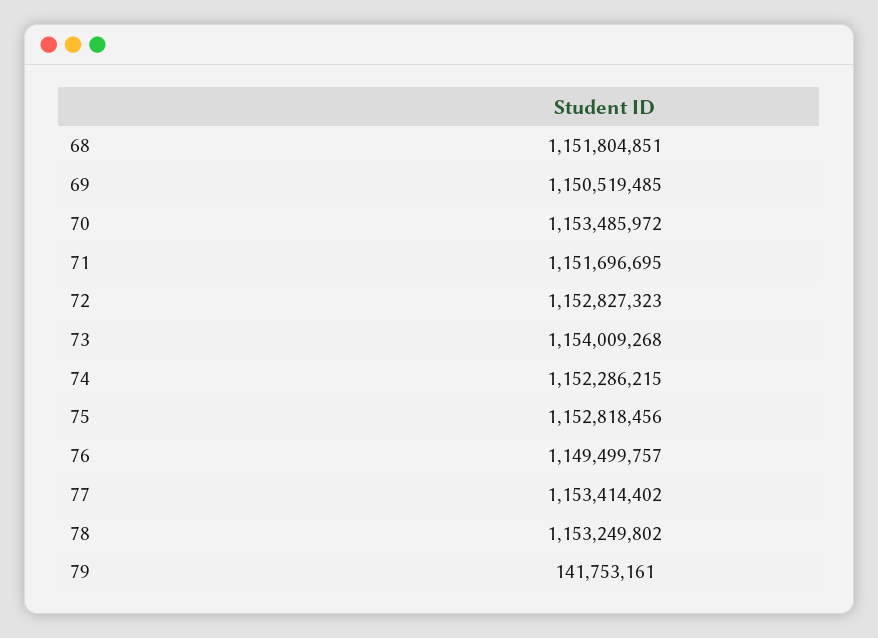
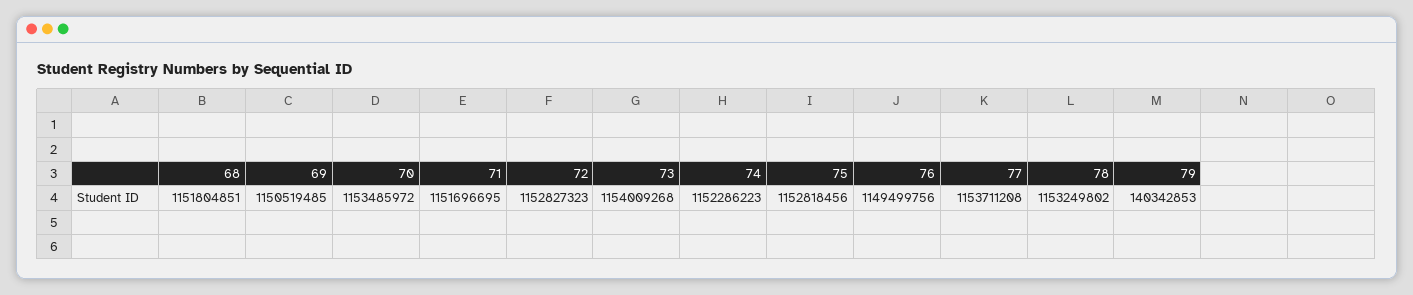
  {
    "68": 1151804851,
    "69": 1150519485,
    "70": 1153485972,
    "71": 1151696695,
    "72": 1152827323,
    "73": 1154009268,
-   "74": 1152286215,
+   "74": 1152286223,
    "75": 1152818456,
-   "76": 1149499757,
+   "76": 1149499756,
-   "77": 1153414402,
+   "77": 1153711208,
    "78": 1153249802,
-   "79": 141753161
+   "79": 140342853
  }

